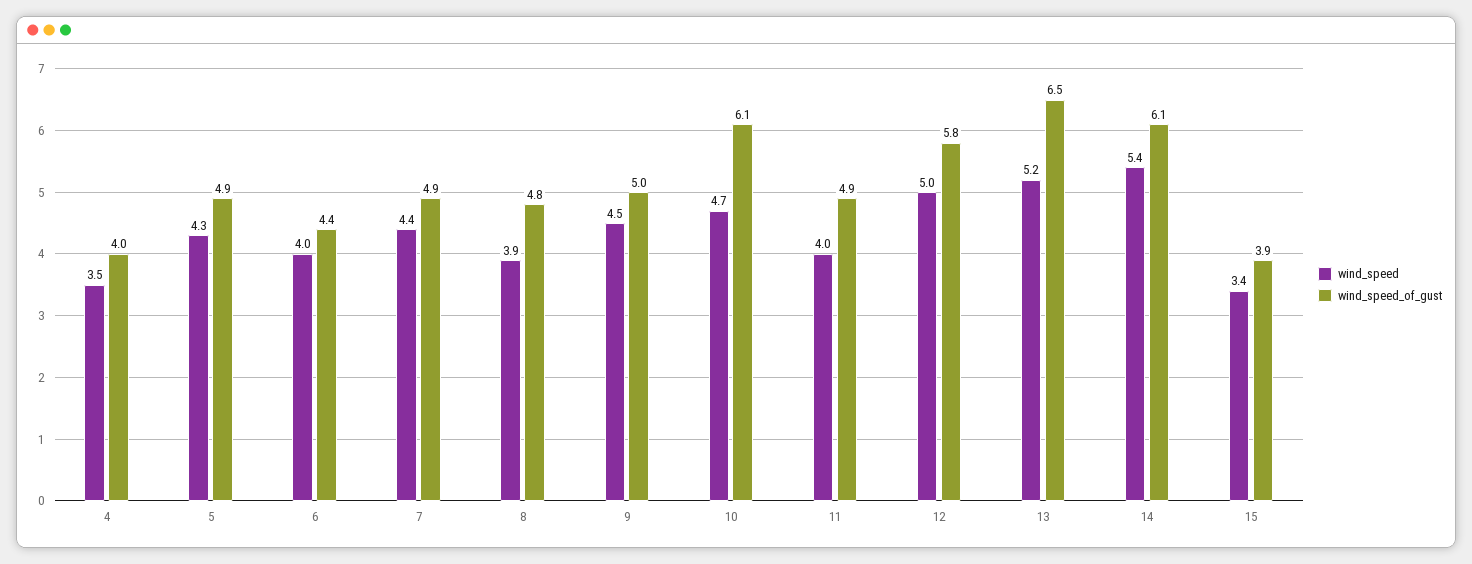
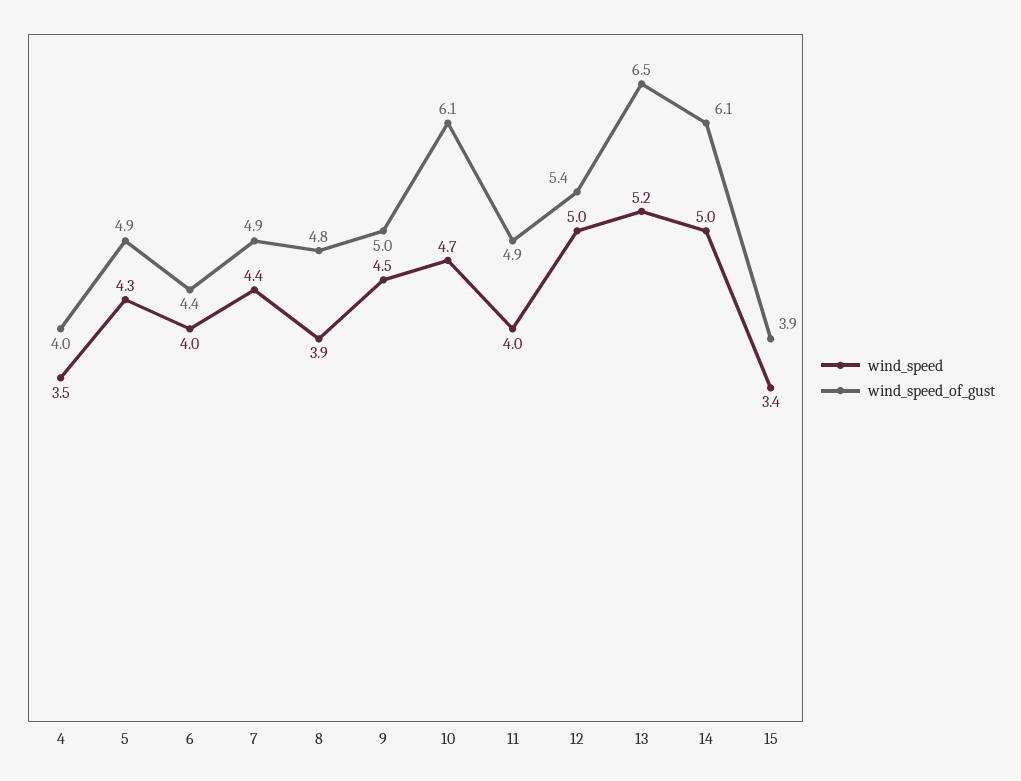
  {
    "wind_speed": {
      "4": 3.5,
      "5": 4.3,
      "6": 4,
      "7": 4.4,
      "8": 3.9,
      "9": 4.5,
      "10": 4.7,
      "11": 4,
      "12": 5,
      "13": 5.2,
-     "14": 5.4,
+     "14": 5,
      "15": 3.4
    },
    "wind_speed_of_gust": {
      "4": 4,
      "5": 4.9,
      "6": 4.4,
      "7": 4.9,
      "8": 4.8,
      "9": 5,
      "10": 6.1,
      "11": 4.9,
-     "12": 5.8,
+     "12": 5.4,
      "13": 6.5,
      "14": 6.1,
      "15": 3.9
    }
  }

